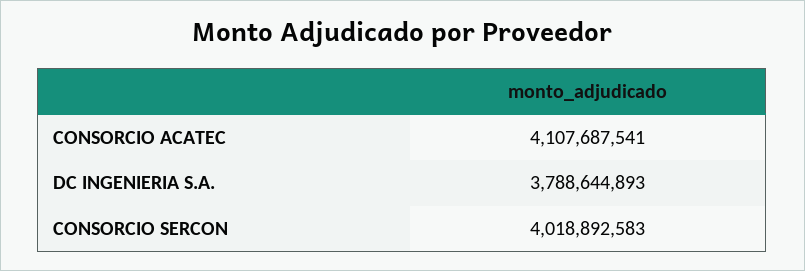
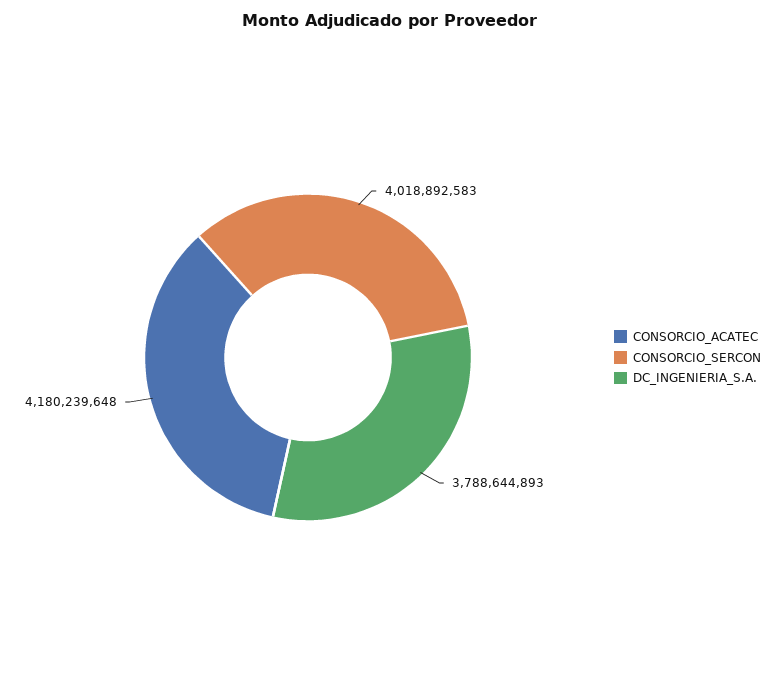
  {
-   "CONSORCIO ACATEC": 4107687541,
+   "CONSORCIO ACATEC": 4180239648,
    "DC INGENIERIA S.A.": 3788644893,
    "CONSORCIO SERCON": 4018892583
  }

